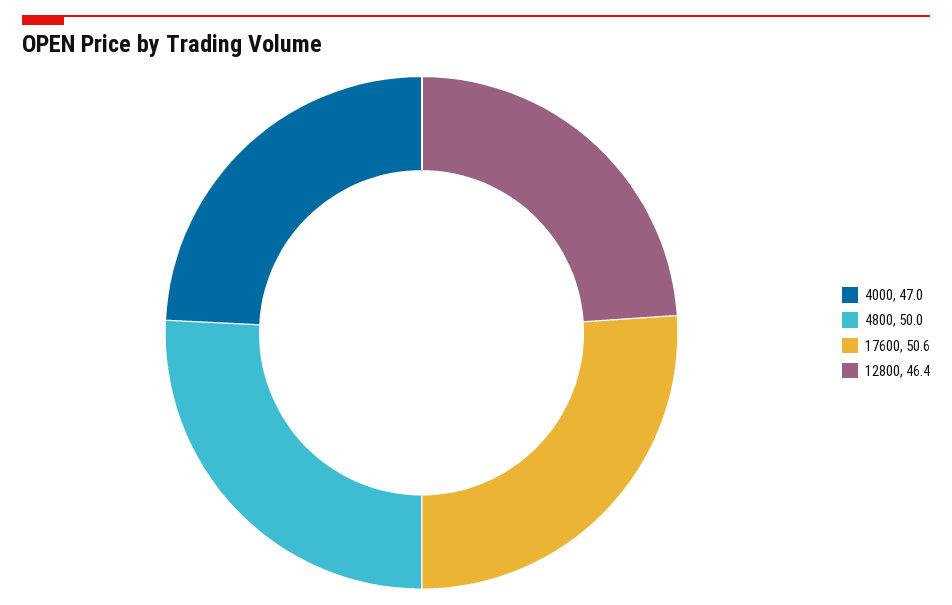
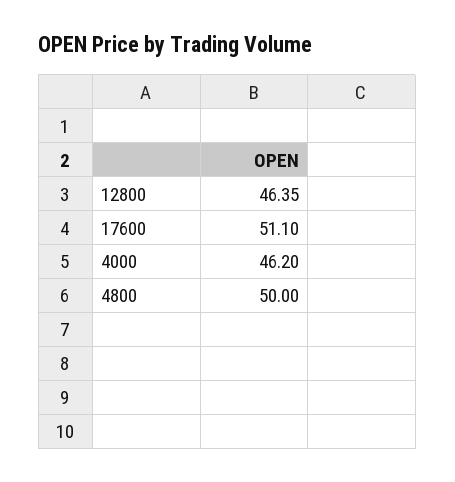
  {
-   "4000": 47,
+   "4000": 46.2,
    "4800": 50,
-   "17600": 50.6,
+   "17600": 51.1,
    "12800": 46.35
  }

